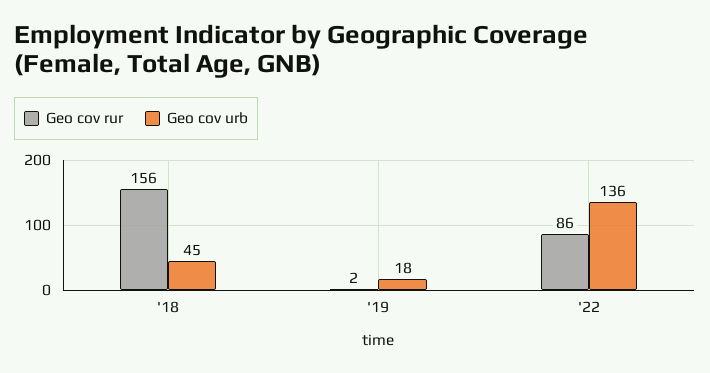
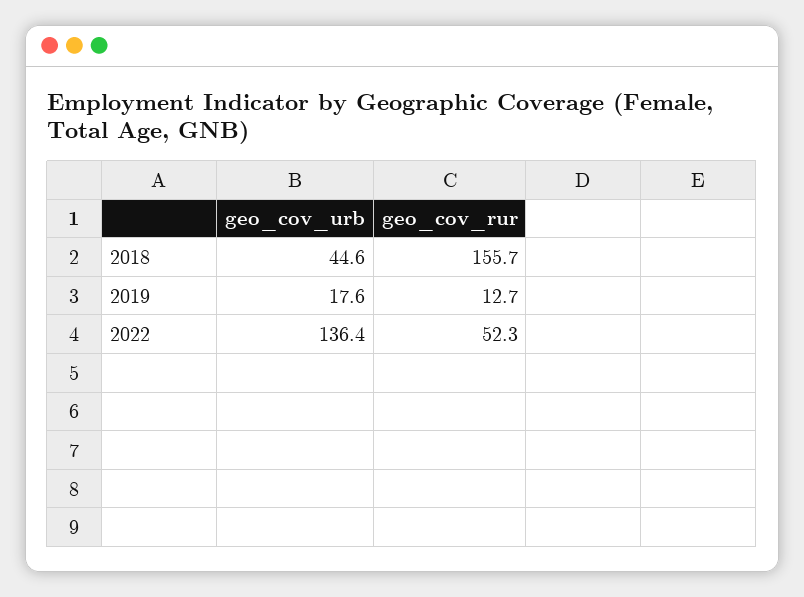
  {
    "Geo cov rur": {
      "'18": 155.7,
-     "'19": 2,
+     "'19": 12.7,
-     "'22": 86
+     "'22": 52.3
    },
    "Geo cov urb": {
      "'18": 44.6,
      "'19": 17.6,
      "'22": 136.4
    }
  }

